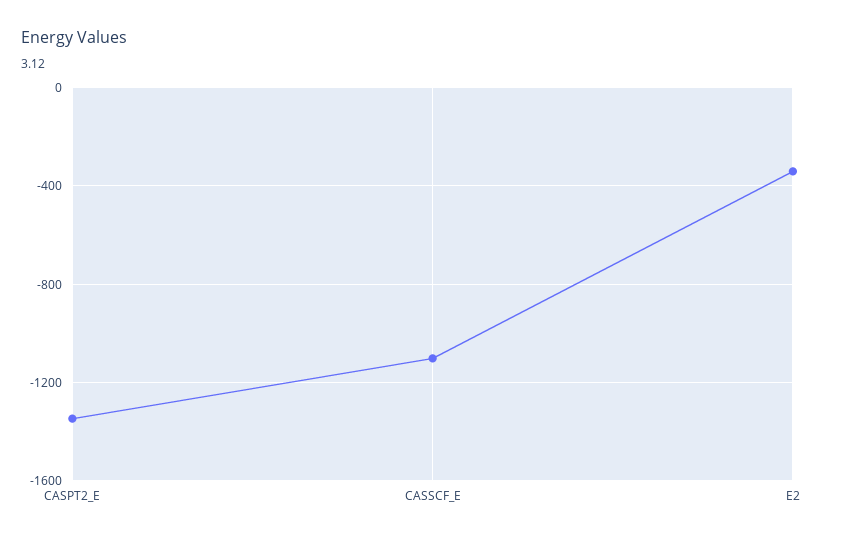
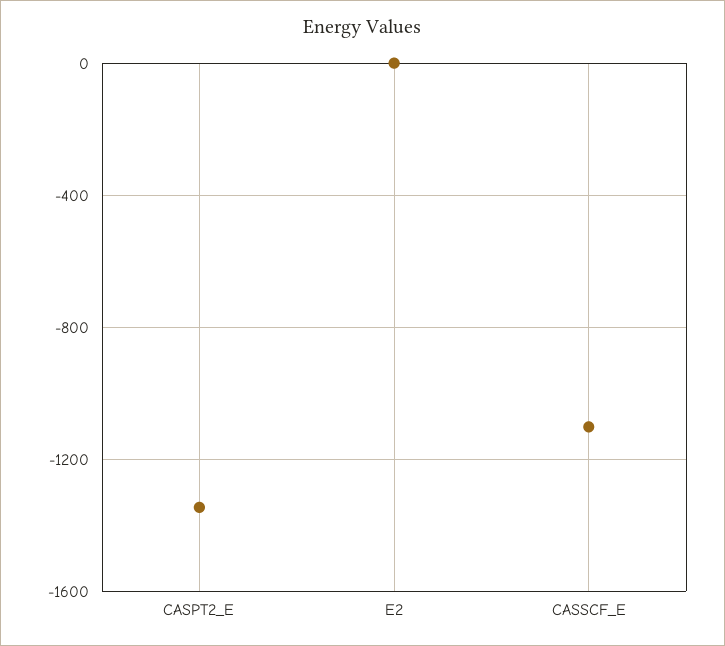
  {
    "CASPT2_E": -1350,
    "CASSCF_E": -1100,
-   "E2": -350
+   "E2": 0
  }

